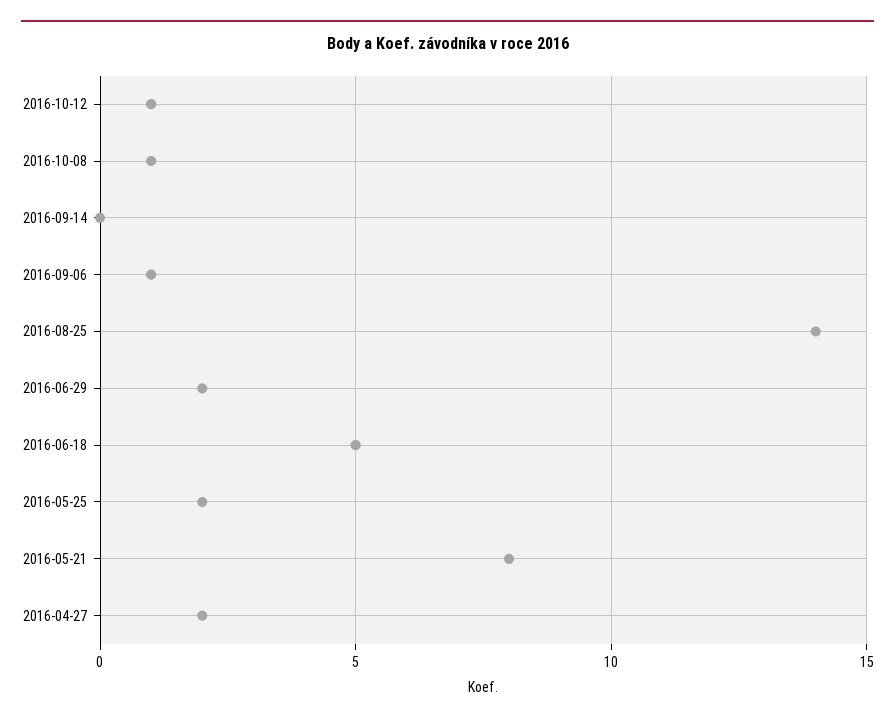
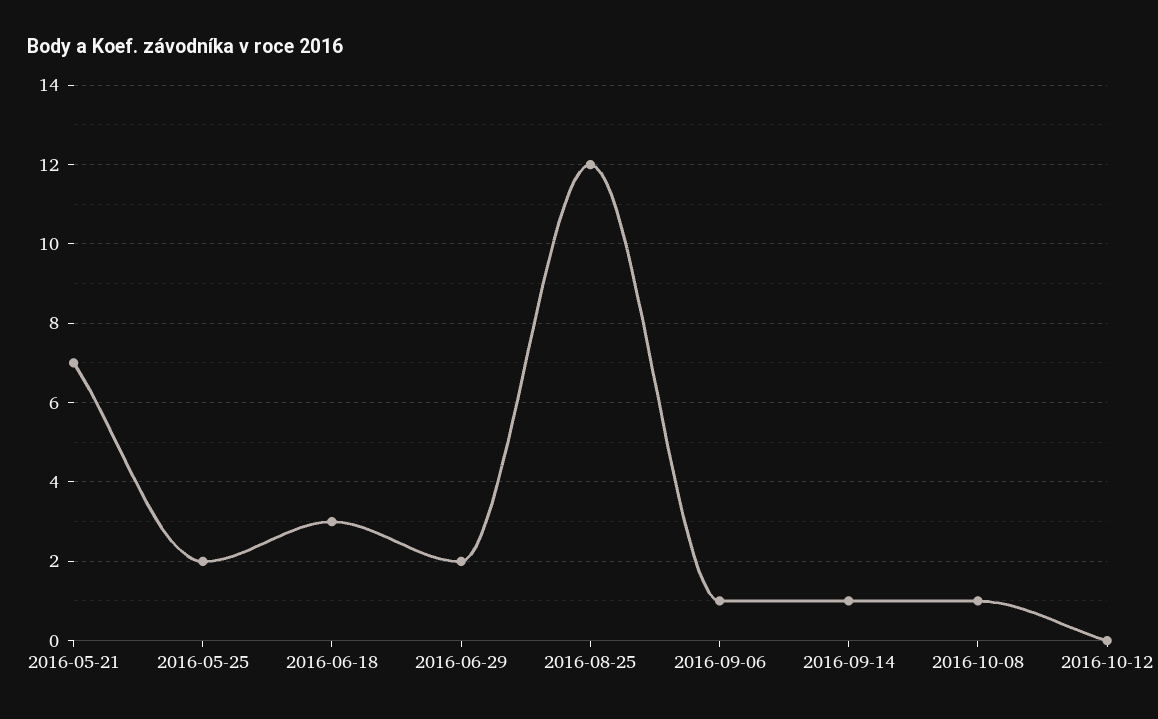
  {
-   "2016-10-12": 1,
+   "2016-10-12": 0,
    "2016-10-08": 1,
-   "2016-09-14": 0,
+   "2016-09-14": 1,
    "2016-09-06": 1,
-   "2016-08-25": 14,
+   "2016-08-25": 12,
    "2016-06-29": 2,
-   "2016-06-18": 5,
+   "2016-06-18": 3,
    "2016-05-25": 2,
-   "2016-05-21": 8,
+   "2016-05-21": 7
-   "2016-04-27": 2
  }

